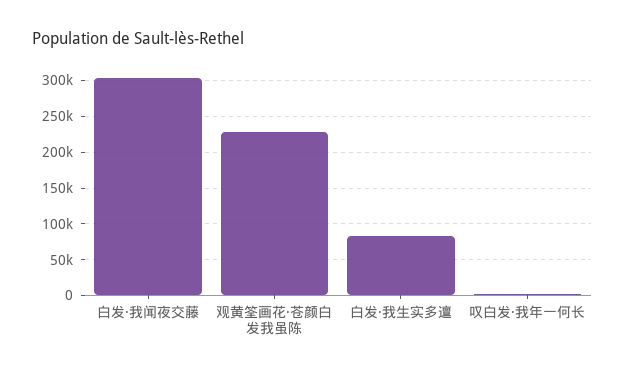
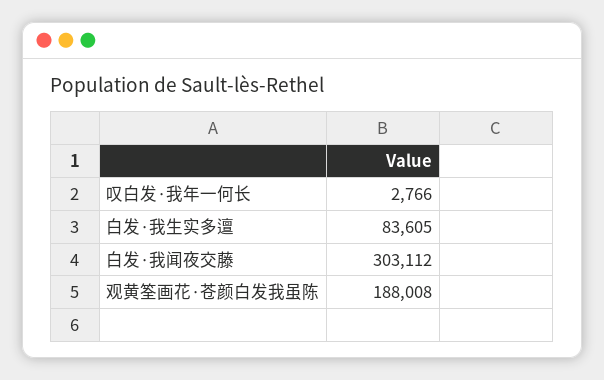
  {
    "白发·我闻夜交藤": 303112,
-   "观黄筌画花·苍颜白发我虽陈": 230000,
+   "观黄筌画花·苍颜白发我虽陈": 188008,
    "白发·我生实多邅": 83605,
    "叹白发·我年一何长": 2766
  }

